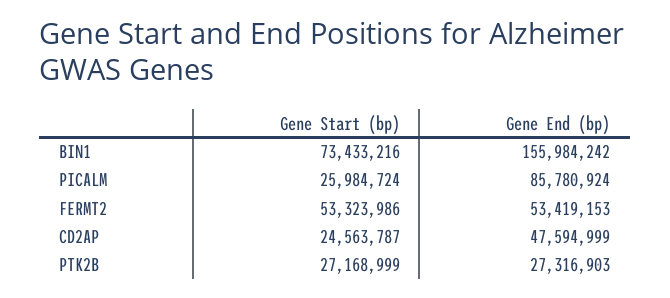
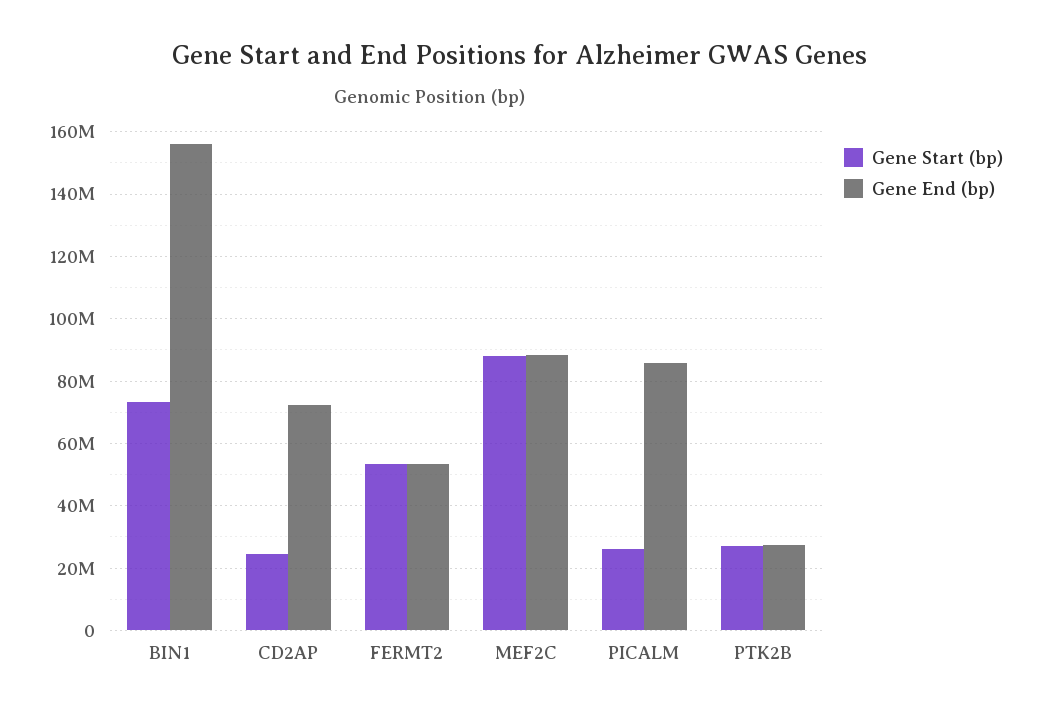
  {
    "Gene Start (bp)": {
      "BIN1": 73433216,
      "PICALM": 25984724,
      "FERMT2": 53323986,
      "CD2AP": 24563787,
-     "PTK2B": 27168999
+     "PTK2B": 27168999,
+     "MEF2C": 88000000
    },
    "Gene End (bp)": {
      "BIN1": 155984242,
      "PICALM": 85780924,
      "FERMT2": 53419153,
-     "CD2AP": 47594999,
+     "CD2AP": 72000000,
-     "PTK2B": 27316903
+     "PTK2B": 27316903,
+     "MEF2C": 88000000
    }
  }

